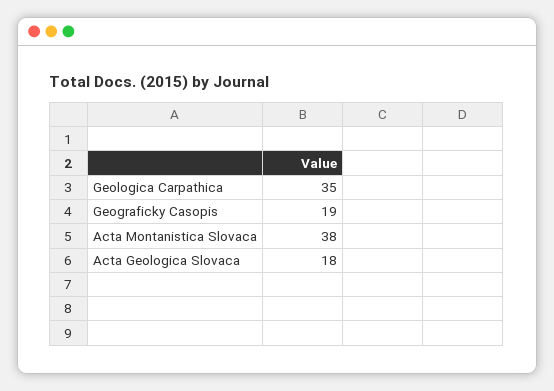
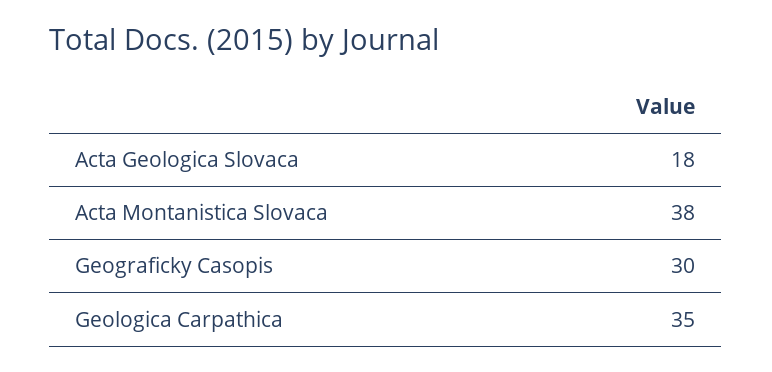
  {
    "Geologica Carpathica": 35,
-   "Geograficky Casopis": 19,
+   "Geograficky Casopis": 30,
    "Acta Montanistica Slovaca": 38,
    "Acta Geologica Slovaca": 18
  }

